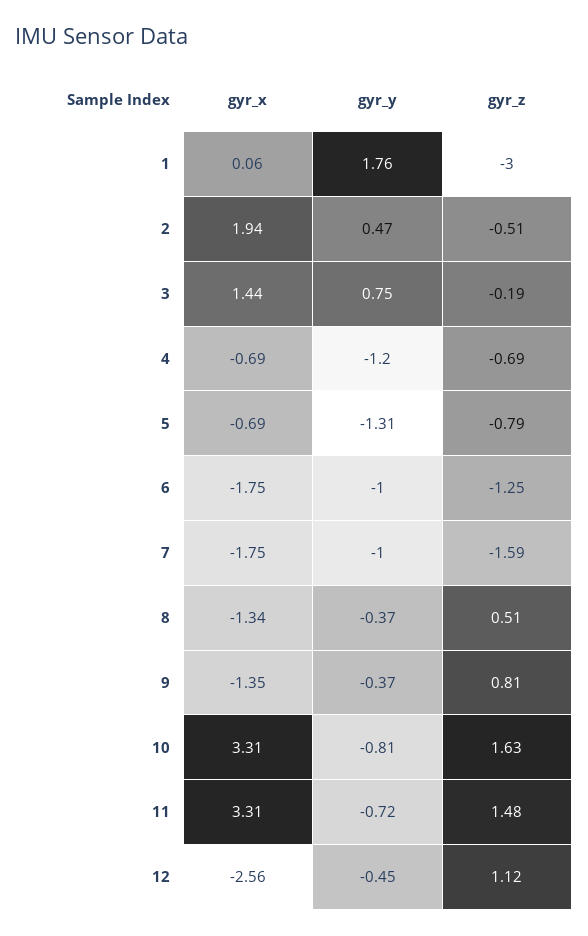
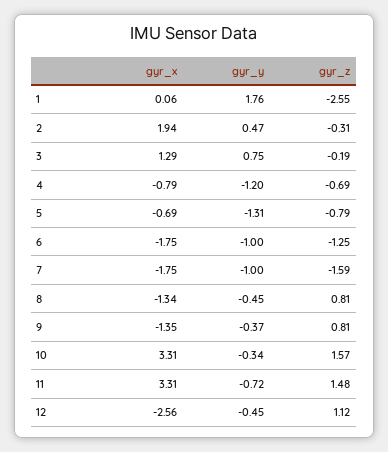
  {
    "gyr_x": {
      "1": 0.06,
      "2": 1.94,
-     "3": 1.44,
+     "3": 1.29,
-     "4": -0.69,
+     "4": -0.79,
      "5": -0.69,
      "6": -1.75,
      "7": -1.75,
      "8": -1.34,
      "9": -1.35,
      "10": 3.31,
      "11": 3.31,
      "12": -2.56
    },
    "gyr_y": {
      "1": 1.76,
      "2": 0.47,
      "3": 0.75,
      "4": -1.2,
      "5": -1.31,
      "6": -1,
      "7": -1,
-     "8": -0.37,
+     "8": -0.45,
      "9": -0.37,
-     "10": -0.81,
+     "10": -0.34,
      "11": -0.72,
      "12": -0.45
    },
    "gyr_z": {
-     "1": -3,
+     "1": -2.55,
-     "2": -0.51,
+     "2": -0.31,
      "3": -0.19,
      "4": -0.69,
      "5": -0.79,
      "6": -1.25,
      "7": -1.59,
-     "8": 0.51,
+     "8": 0.81,
      "9": 0.81,
-     "10": 1.63,
+     "10": 1.57,
      "11": 1.48,
      "12": 1.12
    }
  }

